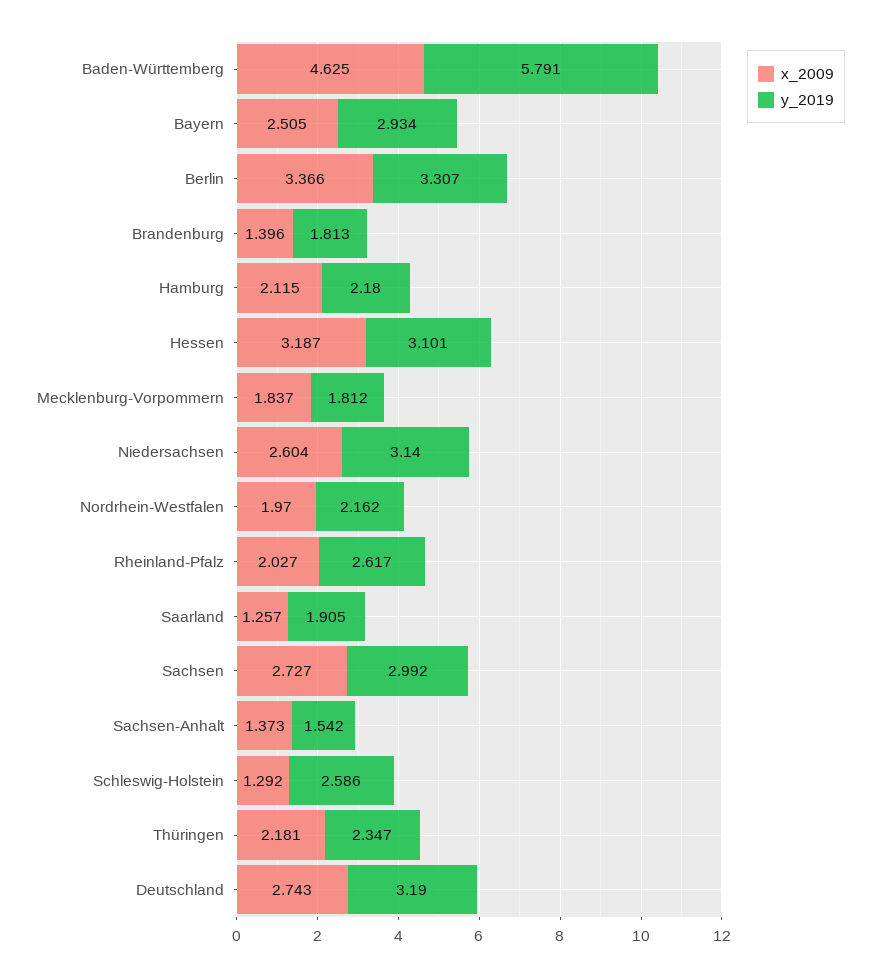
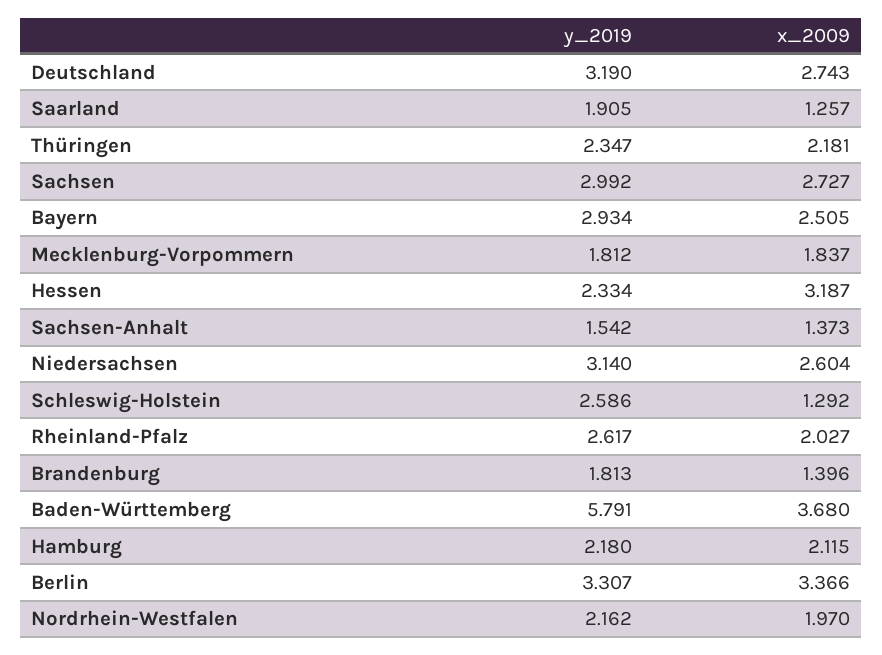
  {
    "x_2009": {
-     "Baden-Württemberg": 4.625,
+     "Baden-Württemberg": 3.68,
      "Bayern": 2.505,
      "Berlin": 3.366,
      "Brandenburg": 1.396,
      "Hamburg": 2.115,
      "Hessen": 3.187,
      "Mecklenburg-Vorpommern": 1.837,
      "Niedersachsen": 2.604,
      "Nordrhein-Westfalen": 1.97,
      "Rheinland-Pfalz": 2.027,
      "Saarland": 1.257,
      "Sachsen": 2.727,
      "Sachsen-Anhalt": 1.373,
      "Schleswig-Holstein": 1.292,
      "Thüringen": 2.181,
      "Deutschland": 2.743
    },
    "y_2019": {
      "Baden-Württemberg": 5.791,
      "Bayern": 2.934,
      "Berlin": 3.307,
      "Brandenburg": 1.813,
      "Hamburg": 2.18,
-     "Hessen": 3.101,
+     "Hessen": 2.334,
      "Mecklenburg-Vorpommern": 1.812,
      "Niedersachsen": 3.14,
      "Nordrhein-Westfalen": 2.162,
      "Rheinland-Pfalz": 2.617,
      "Saarland": 1.905,
      "Sachsen": 2.992,
      "Sachsen-Anhalt": 1.542,
      "Schleswig-Holstein": 2.586,
      "Thüringen": 2.347,
      "Deutschland": 3.19
    }
  }

